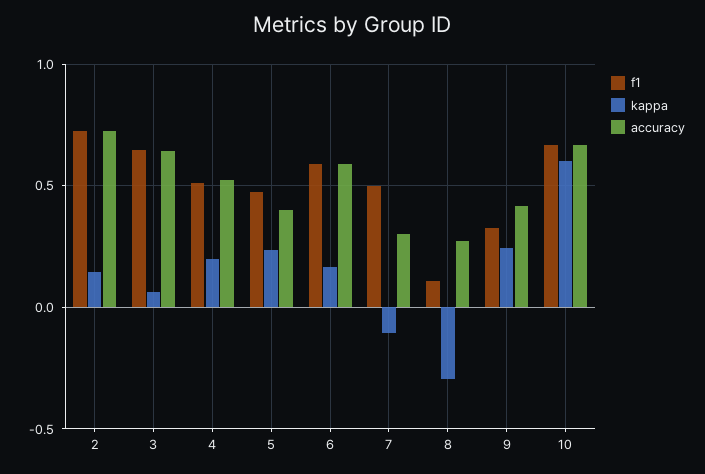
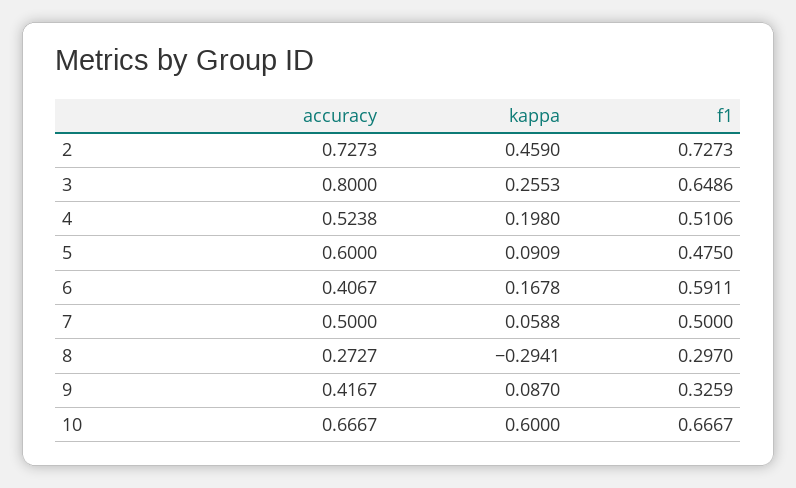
  {
    "f1": {
      "2": 0.7273,
      "3": 0.6486,
      "4": 0.5106,
      "5": 0.475,
      "6": 0.5911,
      "7": 0.5,
-     "8": 0.1,
+     "8": 0.297,
      "9": 0.3259,
      "10": 0.6667
    },
    "kappa": {
-     "2": 0.15,
+     "2": 0.459,
-     "3": 0.05,
+     "3": 0.2553,
      "4": 0.198,
-     "5": 0.25,
+     "5": 0.0909,
      "6": 0.1678,
-     "7": -0.1,
+     "7": 0.0588,
      "8": -0.2941,
-     "9": 0.25,
+     "9": 0.087,
      "10": 0.6
    },
    "accuracy": {
      "2": 0.7273,
-     "3": 0.65,
+     "3": 0.8,
      "4": 0.5238,
-     "5": 0.4,
+     "5": 0.6,
-     "6": 0.6,
+     "6": 0.4067,
-     "7": 0.3,
+     "7": 0.5,
      "8": 0.2727,
      "9": 0.4167,
      "10": 0.6667
    }
  }

